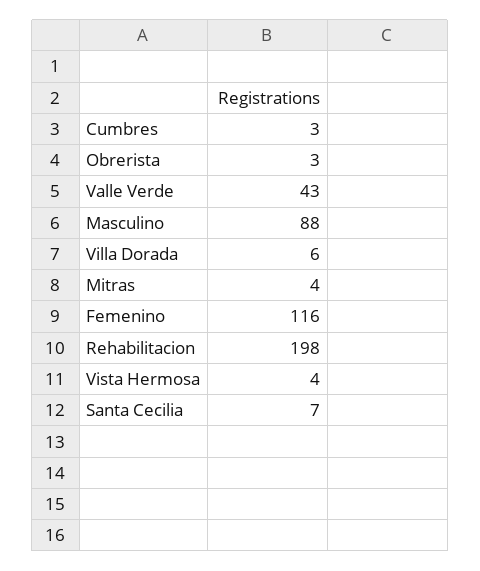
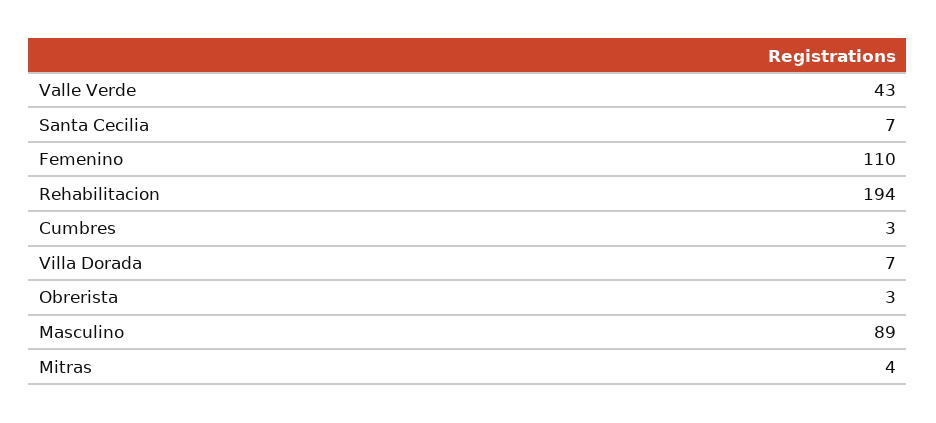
  {
    "Cumbres": 3,
    "Obrerista": 3,
    "Valle Verde": 43,
-   "Masculino": 88,
+   "Masculino": 89,
-   "Villa Dorada": 6,
+   "Villa Dorada": 7,
    "Mitras": 4,
-   "Femenino": 116,
+   "Femenino": 110,
-   "Rehabilitacion": 198,
+   "Rehabilitacion": 194,
-   "Vista Hermosa": 4,
    "Santa Cecilia": 7
  }

